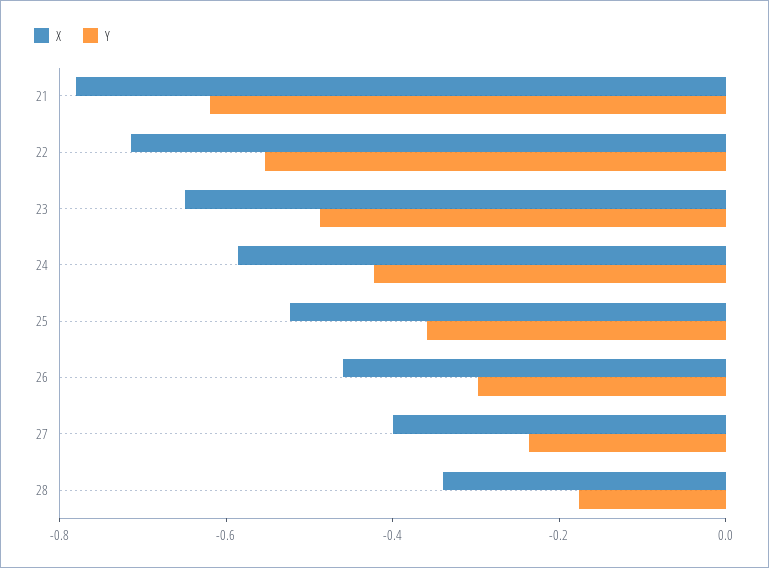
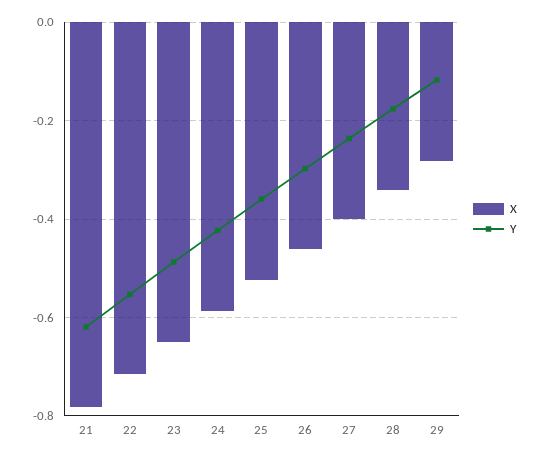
  {
    "X": {
      "21": -0.78,
      "22": -0.72,
      "23": -0.66,
      "24": -0.58,
      "25": -0.52,
      "26": -0.46,
      "27": -0.4,
-     "28": -0.34
+     "28": -0.34,
+     "29": -0.28
    },
    "Y": {
      "21": -0.62,
      "22": -0.56,
      "23": -0.48,
      "24": -0.42,
      "25": -0.36,
      "26": -0.3,
      "27": -0.24,
-     "28": -0.18
+     "28": -0.18,
+     "29": -0.12
    }
  }

